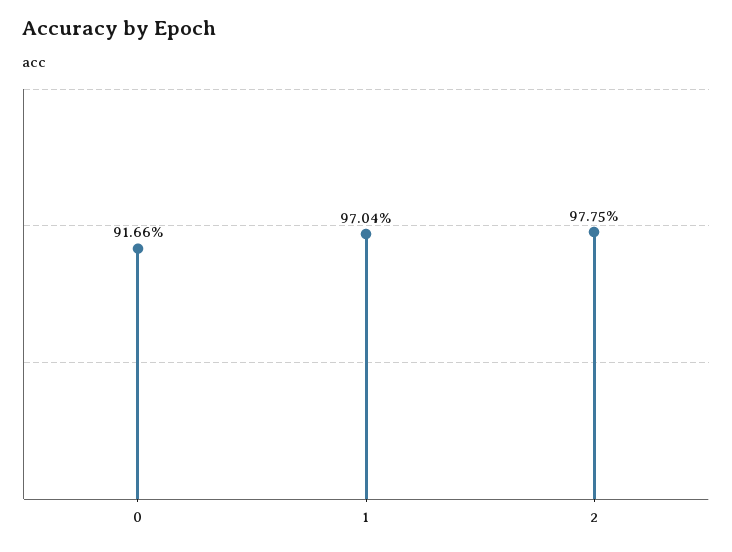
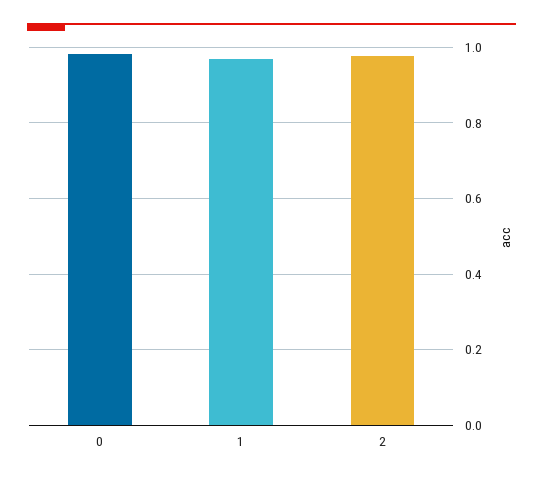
  {
-   "0": 0.9166,
+   "0": 0.98,
    "1": 0.9704,
    "2": 0.9775
  }

